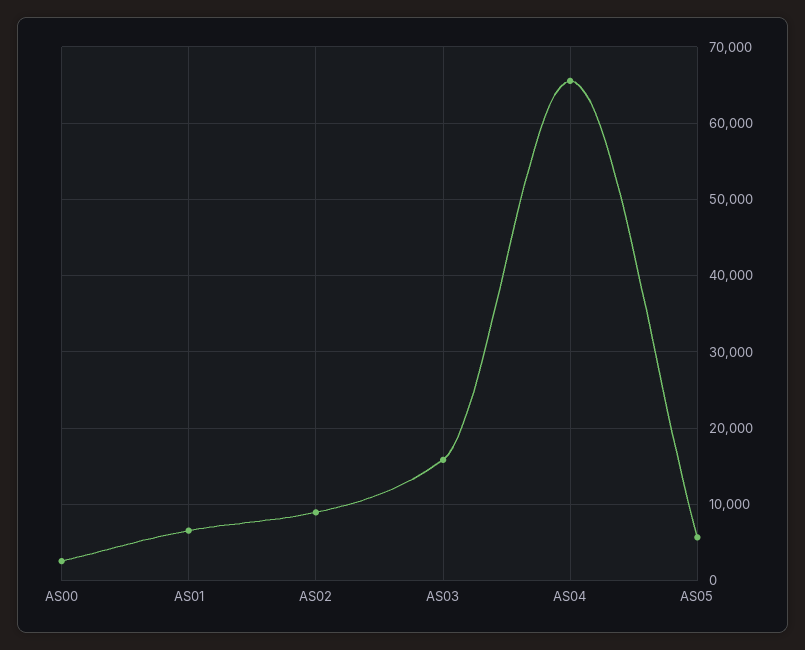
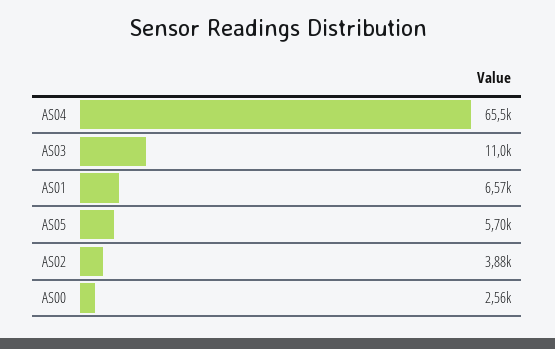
  {
    "AS00": 2560,
    "AS01": 6570,
-   "AS02": 9000,
+   "AS02": 3880,
-   "AS03": 16000,
+   "AS03": 11000,
    "AS04": 65500,
    "AS05": 5700
  }

